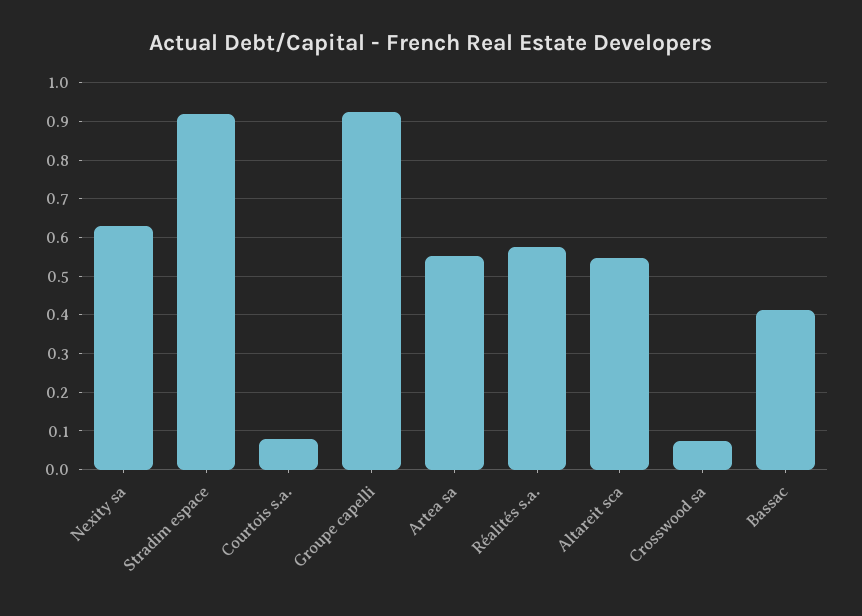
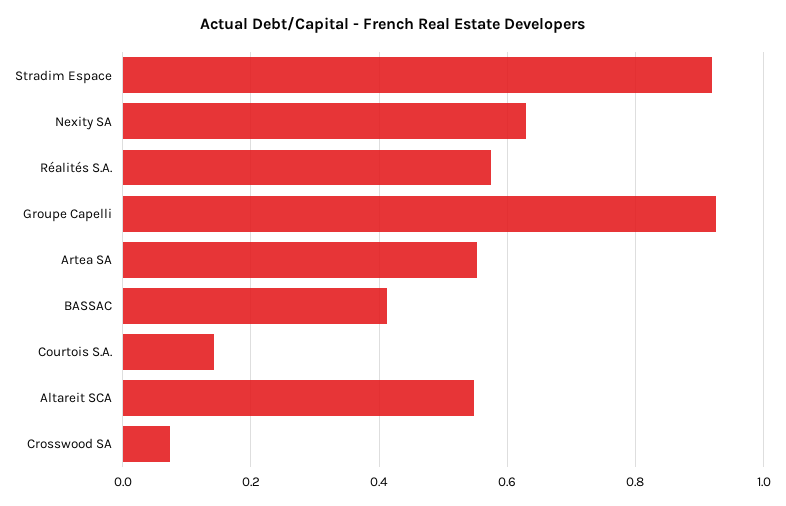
  {
    "Nexity sa": 0.62,
    "Stradim espace": 0.92,
-   "Courtois s.a.": 0.08,
+   "Courtois s.a.": 0.14,
    "Groupe capelli": 0.92,
    "Artea sa": 0.56,
    "Réalités s.a.": 0.58,
    "Altareit sca": 0.54,
    "Crosswood sa": 0.08,
    "Bassac": 0.42
  }

